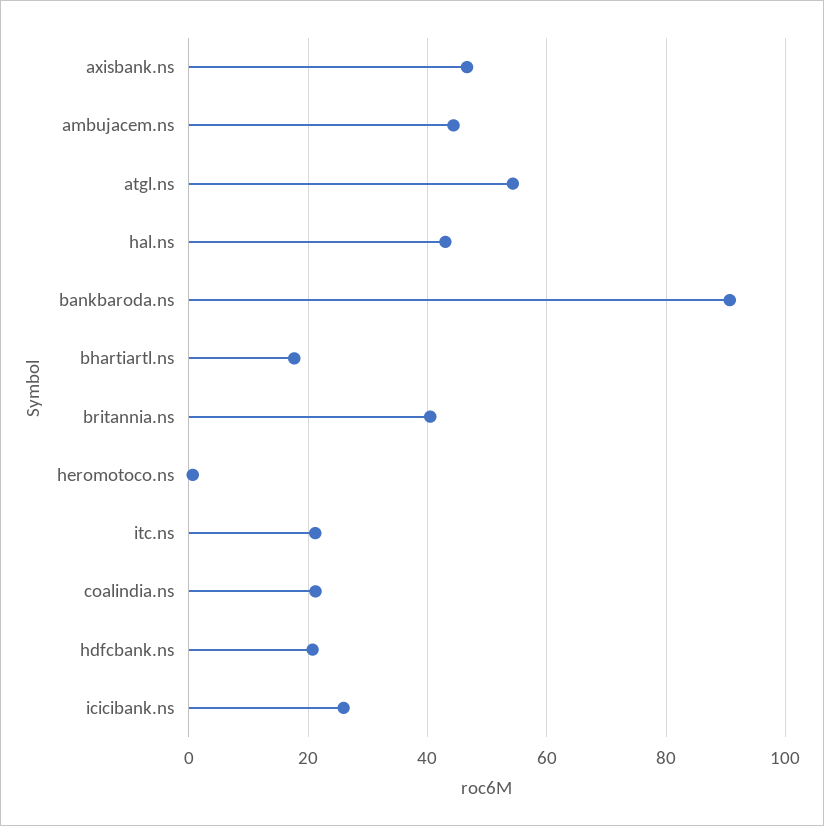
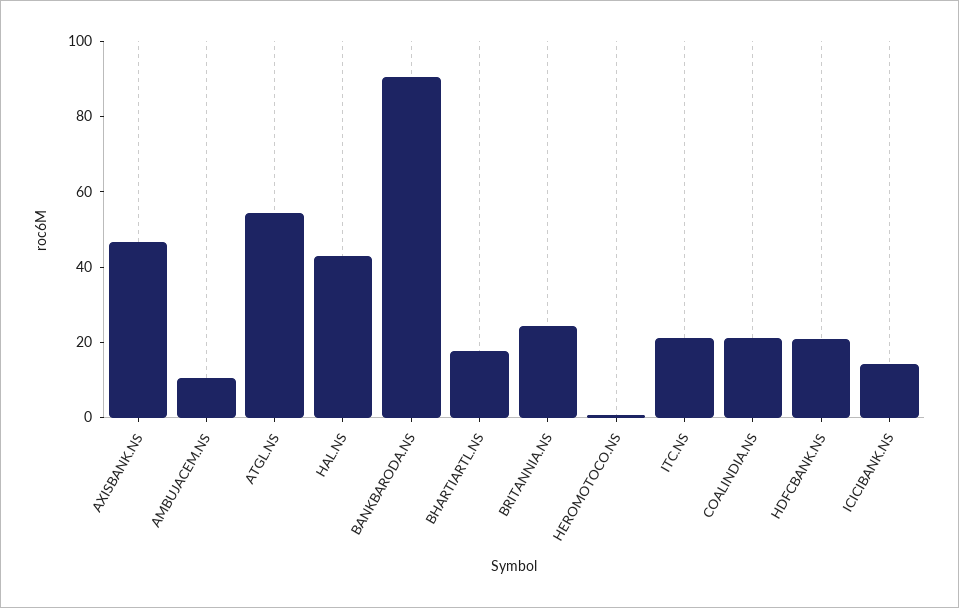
  {
    "axisbank.ns": 46,
-   "ambujacem.ns": 44,
+   "ambujacem.ns": 10,
    "atgl.ns": 54,
    "hal.ns": 44,
    "bankbaroda.ns": 90,
    "bhartiartl.ns": 18,
-   "britannia.ns": 40,
+   "britannia.ns": 25,
    "heromotoco.ns": 0,
    "itc.ns": 22,
    "coalindia.ns": 22,
    "hdfcbank.ns": 20,
-   "icicibank.ns": 26
+   "icicibank.ns": 15
  }

